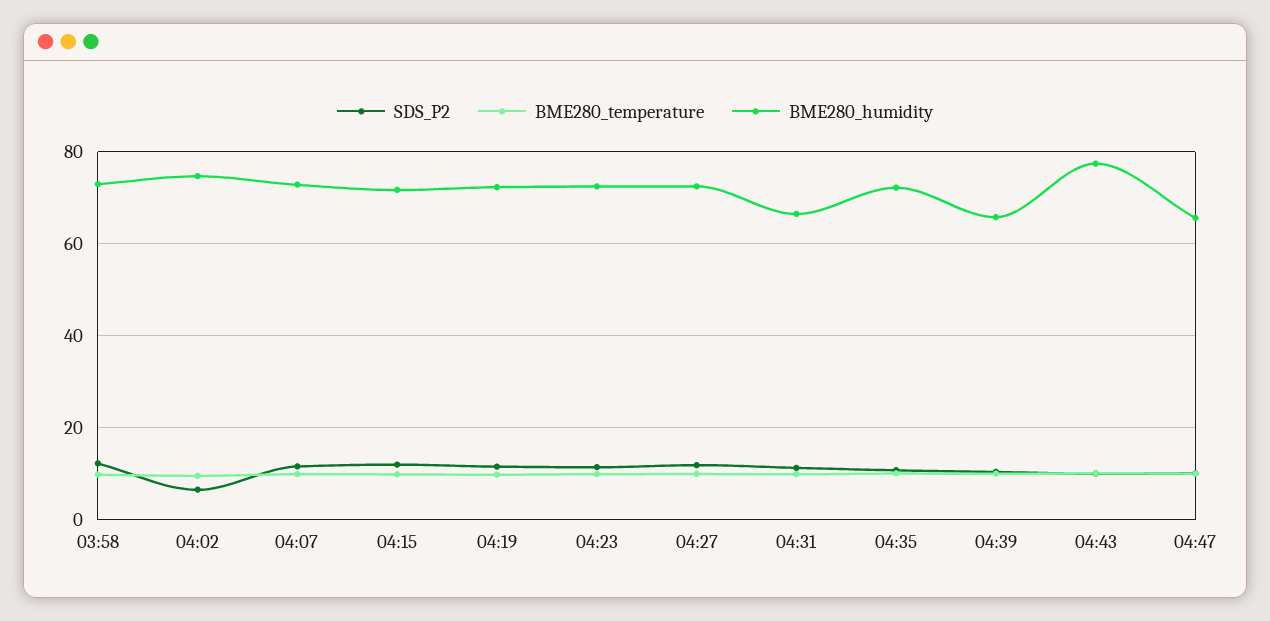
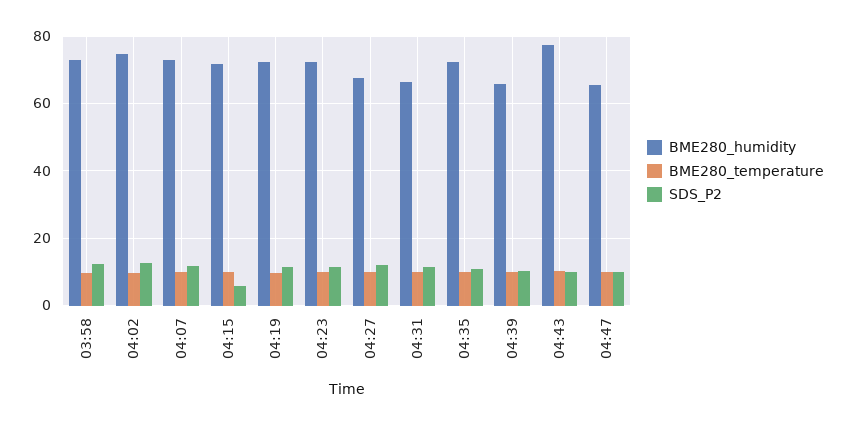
  {
    "SDS_P2": {
      "03:58": 12,
-     "04:02": 6,
+     "04:02": 12,
      "04:07": 12,
-     "04:15": 12,
+     "04:15": 6,
      "04:19": 12,
      "04:23": 12,
      "04:27": 12,
      "04:31": 12,
      "04:35": 10,
      "04:39": 10,
      "04:43": 10,
      "04:47": 10
    },
    "BME280_temperature": {
      "03:58": 10,
      "04:02": 10,
      "04:07": 10,
      "04:15": 10,
      "04:19": 10,
      "04:23": 10,
      "04:27": 10,
      "04:31": 10,
      "04:35": 10,
      "04:39": 10,
      "04:43": 10,
      "04:47": 10
    },
    "BME280_humidity": {
      "03:58": 72,
      "04:02": 74,
      "04:07": 72,
      "04:15": 72,
      "04:19": 72,
      "04:23": 72,
-     "04:27": 72,
+     "04:27": 68,
      "04:31": 66,
      "04:35": 72,
      "04:39": 66,
      "04:43": 78,
      "04:47": 66
    }
  }

